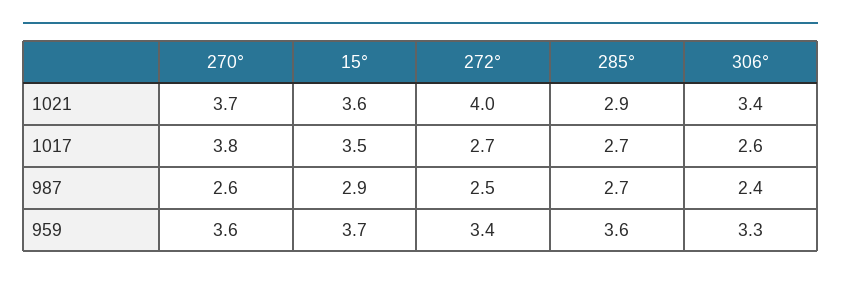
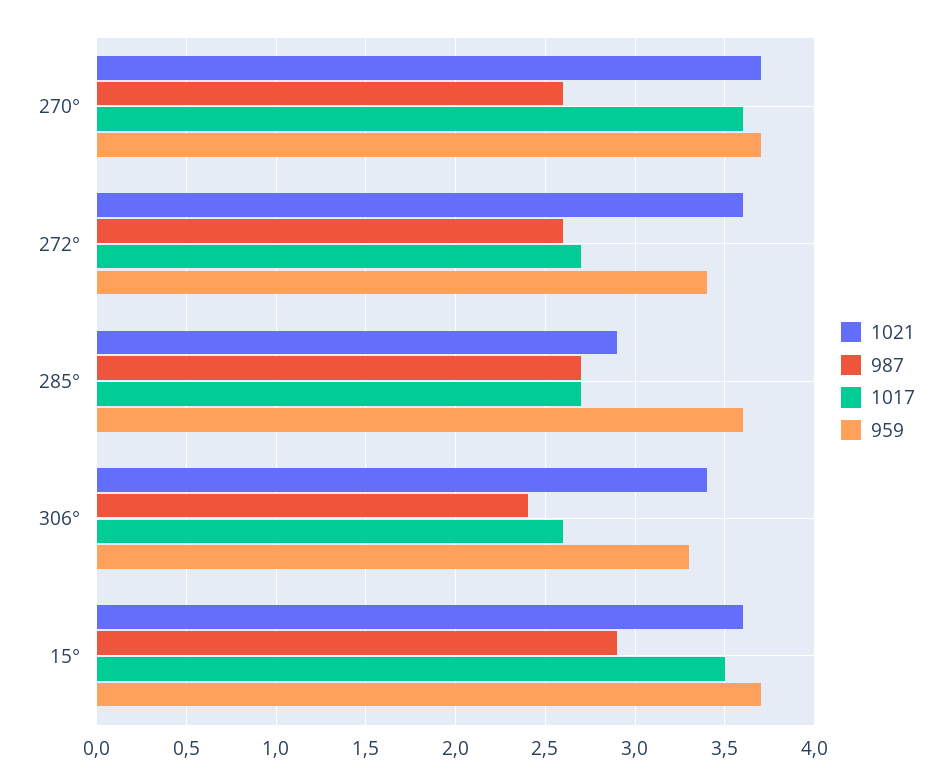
  {
    "1021": {
      "270°": 3.7,
      "15°": 3.6,
-     "272°": 4,
+     "272°": 3.6,
      "285°": 2.9,
      "306°": 3.4
    },
    "1017": {
-     "270°": 3.8,
+     "270°": 3.6,
      "15°": 3.5,
      "272°": 2.7,
      "285°": 2.7,
      "306°": 2.6
    },
    "987": {
      "270°": 2.6,
      "15°": 2.9,
-     "272°": 2.5,
+     "272°": 2.6,
      "285°": 2.7,
      "306°": 2.4
    },
    "959": {
-     "270°": 3.6,
+     "270°": 3.7,
      "15°": 3.7,
      "272°": 3.4,
      "285°": 3.6,
      "306°": 3.3
    }
  }

